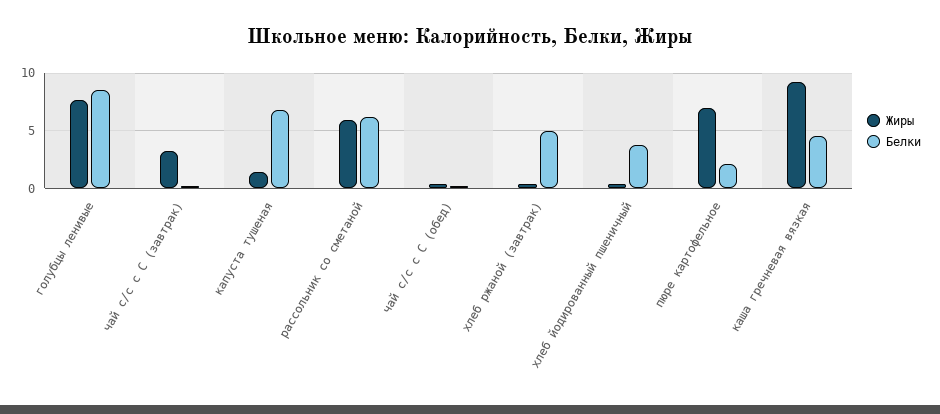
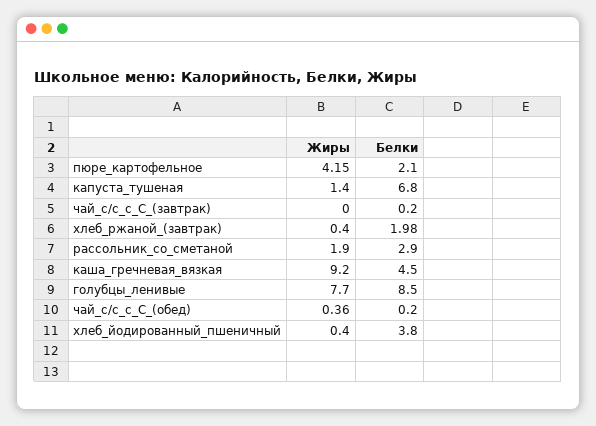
  {
    "Жиры": {
      "голубцы ленивые": 7.7,
-     "чай с/с с С (завтрак)": 3,
+     "чай с/с с С (завтрак)": 0,
      "капуста тушеная": 1.4,
-     "рассольник со сметаной": 6,
+     "рассольник со сметаной": 1.9,
      "чай с/с с С (обед)": 0.36,
      "хлеб ржаной (завтрак)": 0.4,
      "хлеб йодированный пшеничный": 0.4,
-     "пюре картофельное": 7,
+     "пюре картофельное": 4.15,
      "каша гречневая вязкая": 9.2
    },
    "Белки": {
      "голубцы ленивые": 8.5,
      "чай с/с с С (завтрак)": 0.2,
      "капуста тушеная": 6.8,
-     "рассольник со сметаной": 6,
+     "рассольник со сметаной": 2.9,
      "чай с/с с С (обед)": 0.2,
-     "хлеб ржаной (завтрак)": 5,
+     "хлеб ржаной (завтрак)": 1.98,
      "хлеб йодированный пшеничный": 3.8,
      "пюре картофельное": 2.1,
      "каша гречневая вязкая": 4.5
    }
  }

